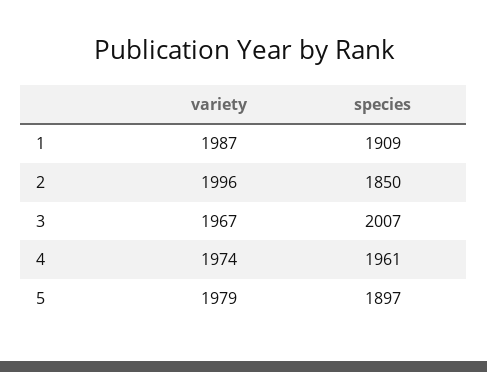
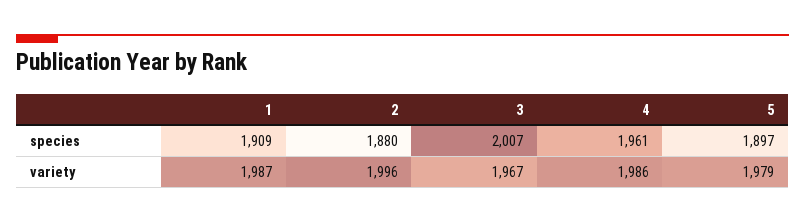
  {
    "variety": {
      "1": 1987,
      "2": 1996,
      "3": 1967,
-     "4": 1974,
+     "4": 1986,
      "5": 1979
    },
    "species": {
      "1": 1909,
-     "2": 1850,
+     "2": 1880,
      "3": 2007,
      "4": 1961,
      "5": 1897
    }
  }

